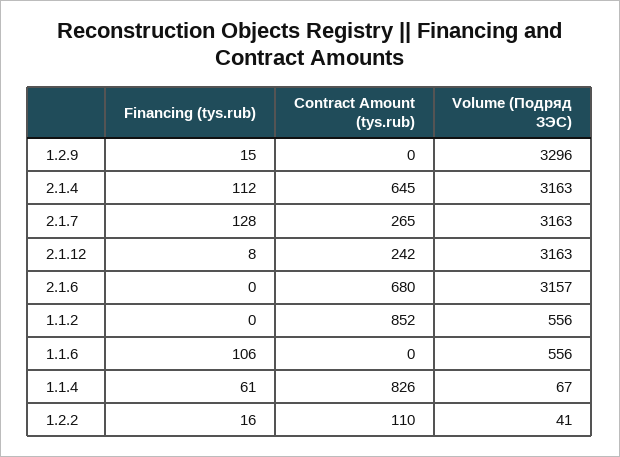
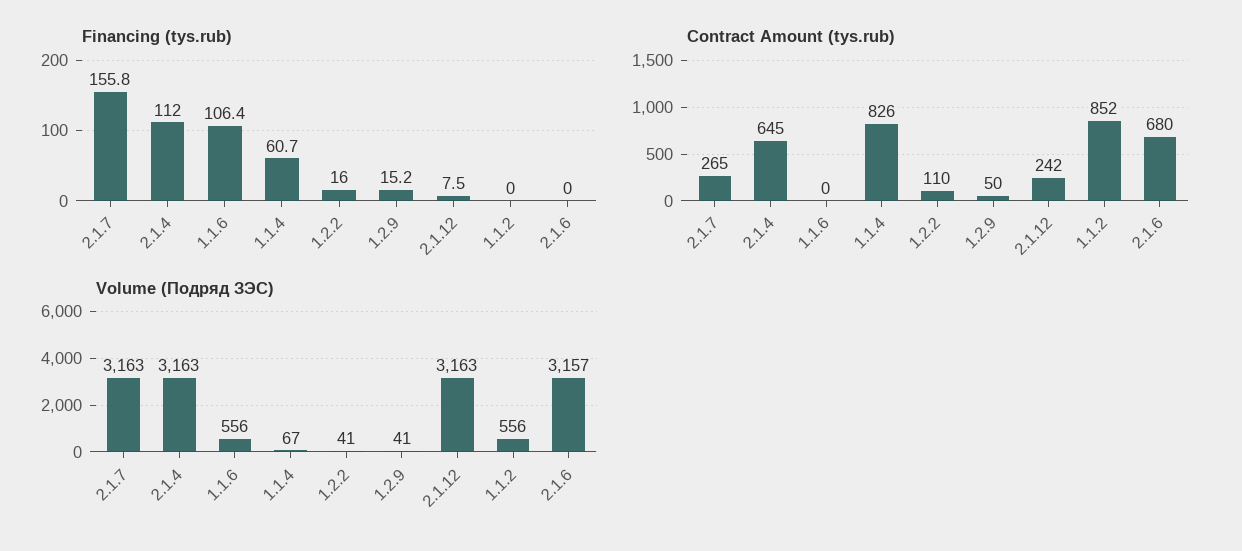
  {
    "Financing (tys.rub)": {
      "1.2.9": 15.2,
      "2.1.4": 112,
-     "2.1.7": 128,
+     "2.1.7": 155.8,
      "2.1.12": 7.5,
      "2.1.6": 0,
      "1.1.2": 0,
      "1.1.6": 106.4,
      "1.1.4": 60.7,
      "1.2.2": 16
    },
    "Contract Amount (tys.rub)": {
-     "1.2.9": 0,
+     "1.2.9": 50,
      "2.1.4": 645,
      "2.1.7": 265,
      "2.1.12": 242,
      "2.1.6": 680,
      "1.1.2": 852,
      "1.1.6": 0,
      "1.1.4": 826,
      "1.2.2": 110
    },
    "Volume (Подряд ЗЭС)": {
-     "1.2.9": 3296,
+     "1.2.9": 41,
      "2.1.4": 3163,
      "2.1.7": 3163,
      "2.1.12": 3163,
      "2.1.6": 3157,
      "1.1.2": 556,
      "1.1.6": 556,
      "1.1.4": 67,
      "1.2.2": 41
    }
  }

